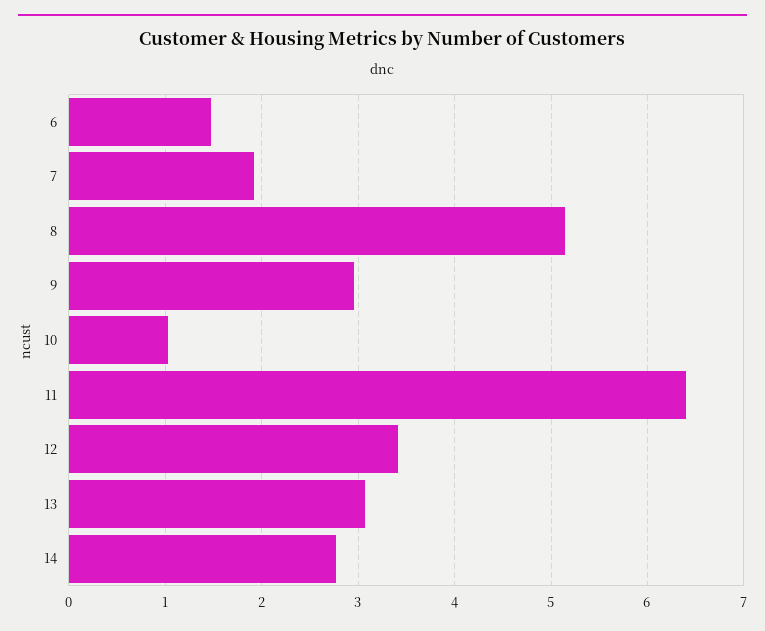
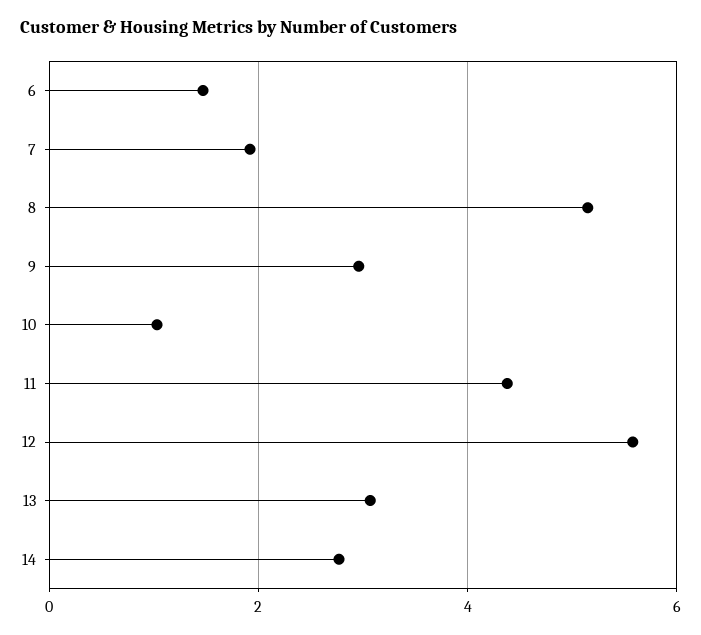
  {
    "6": 1.5,
    "7": 1.9,
    "8": 5.2,
    "9": 3,
    "10": 1,
-   "11": 6.4,
+   "11": 4.4,
-   "12": 3.4,
+   "12": 5.6,
    "13": 3.1,
    "14": 2.8
  }

